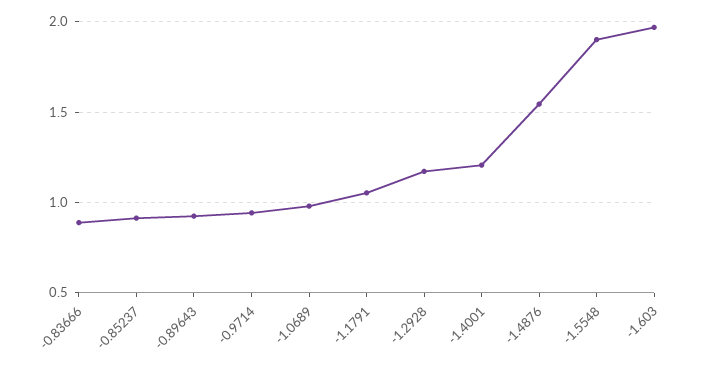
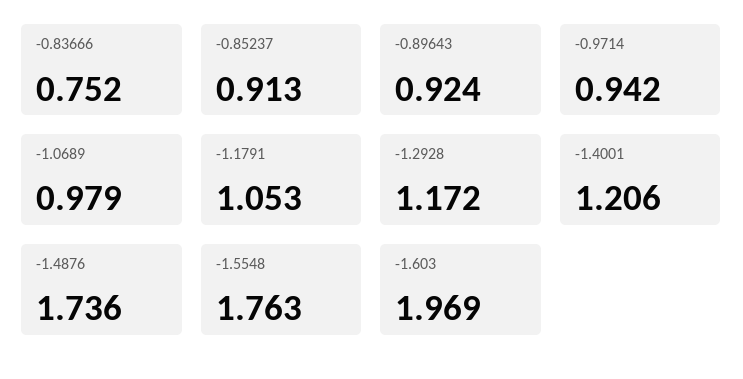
  {
-   "-0.83666": 0.9,
+   "-0.83666": 0.752,
    "-0.85237": 0.913,
    "-0.89643": 0.924,
    "-0.9714": 0.942,
    "-1.0689": 0.979,
    "-1.1791": 1.053,
    "-1.2928": 1.172,
    "-1.4001": 1.206,
-   "-1.4876": 1.55,
+   "-1.4876": 1.736,
-   "-1.5548": 1.9,
+   "-1.5548": 1.763,
    "-1.603": 1.969
  }

